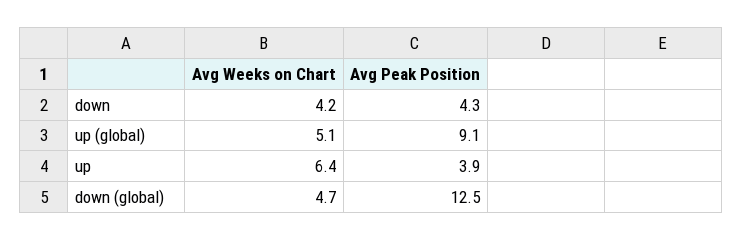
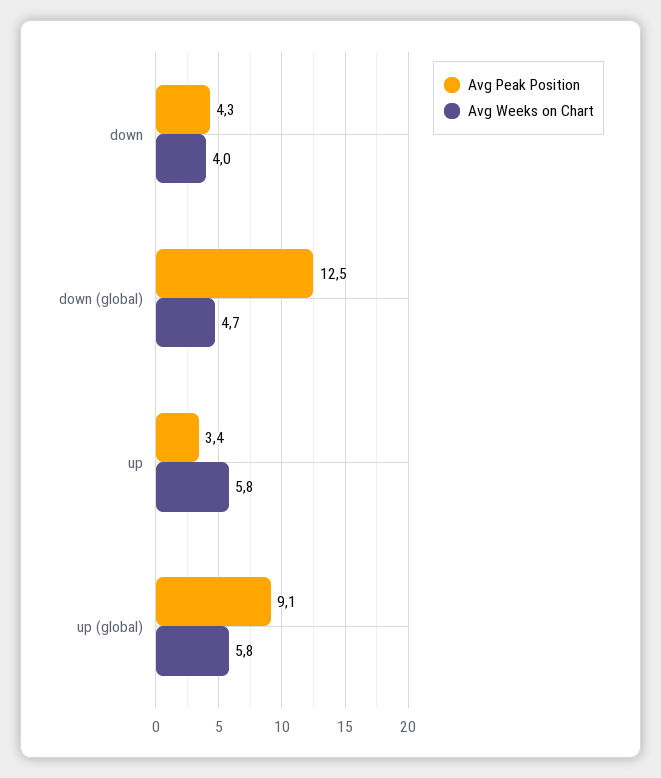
  {
    "Avg Weeks on Chart": {
-     "down": 4.2,
+     "down": 4,
-     "up (global)": 5.1,
+     "up (global)": 5.8,
-     "up": 6.4,
+     "up": 5.8,
      "down (global)": 4.7
    },
    "Avg Peak Position": {
      "down": 4.3,
      "up (global)": 9.1,
-     "up": 3.9,
+     "up": 3.4,
      "down (global)": 12.5
    }
  }

